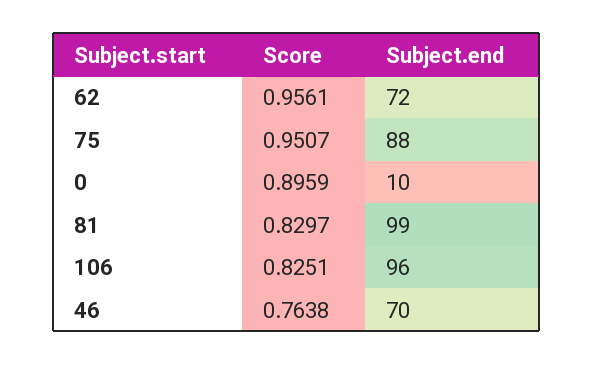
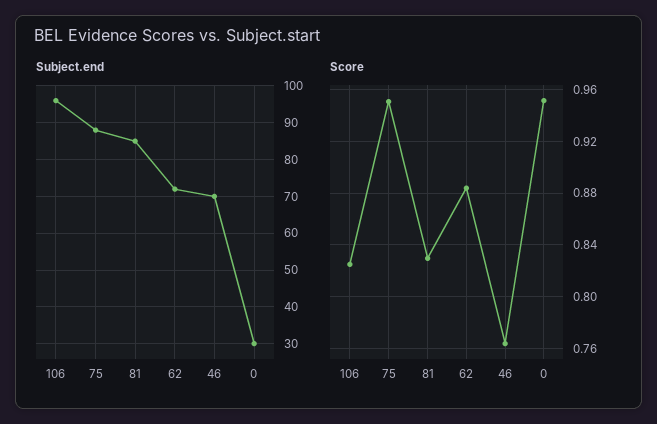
  {
    "Score": {
-     "62": 0.9561,
+     "62": 0.885,
      "75": 0.9507,
-     "0": 0.8959,
+     "0": 0.95,
      "81": 0.8297,
      "106": 0.8251,
      "46": 0.7638
    },
    "Subject.end": {
      "62": 72,
      "75": 88,
-     "0": 10,
+     "0": 30,
-     "81": 99,
+     "81": 85,
      "106": 96,
      "46": 70
    }
  }

